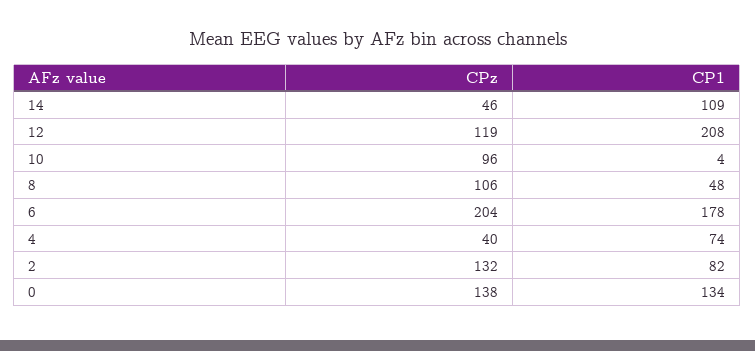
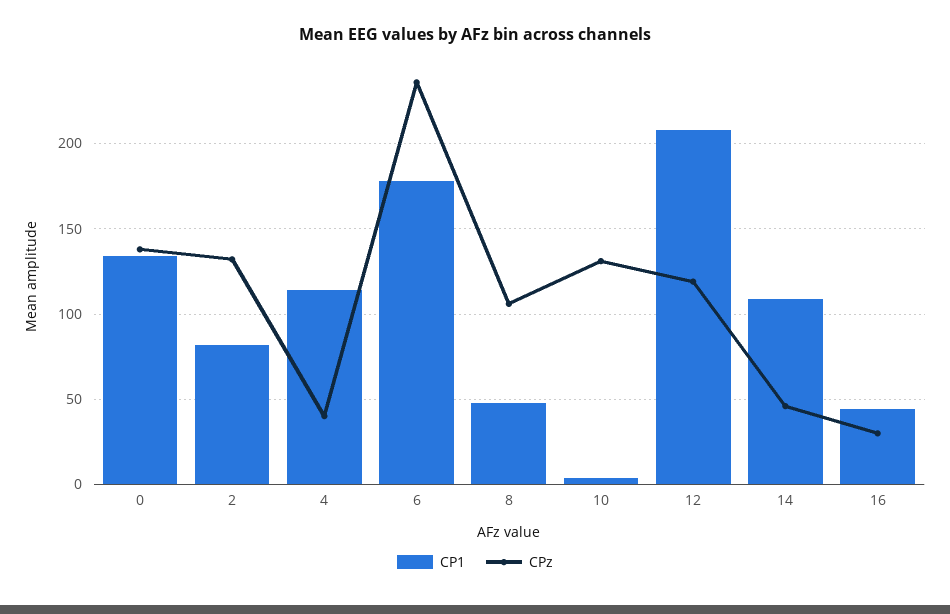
  {
    "CPz": {
      "14": 46,
      "12": 119,
-     "10": 96,
+     "10": 130,
      "8": 106,
-     "6": 204,
+     "6": 235,
      "4": 40,
      "2": 132,
-     "0": 138
+     "0": 138,
+     "16": 30
    },
    "CP1": {
      "14": 109,
      "12": 208,
      "10": 4,
      "8": 48,
      "6": 178,
-     "4": 74,
+     "4": 115,
      "2": 82,
-     "0": 134
+     "0": 134,
+     "16": 45
    }
  }

